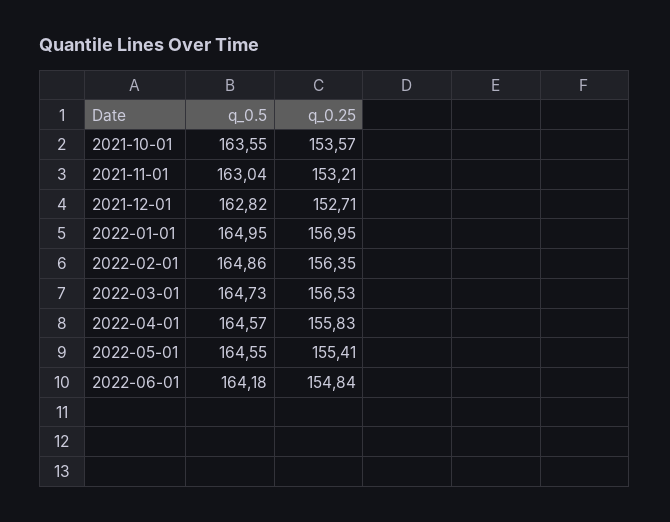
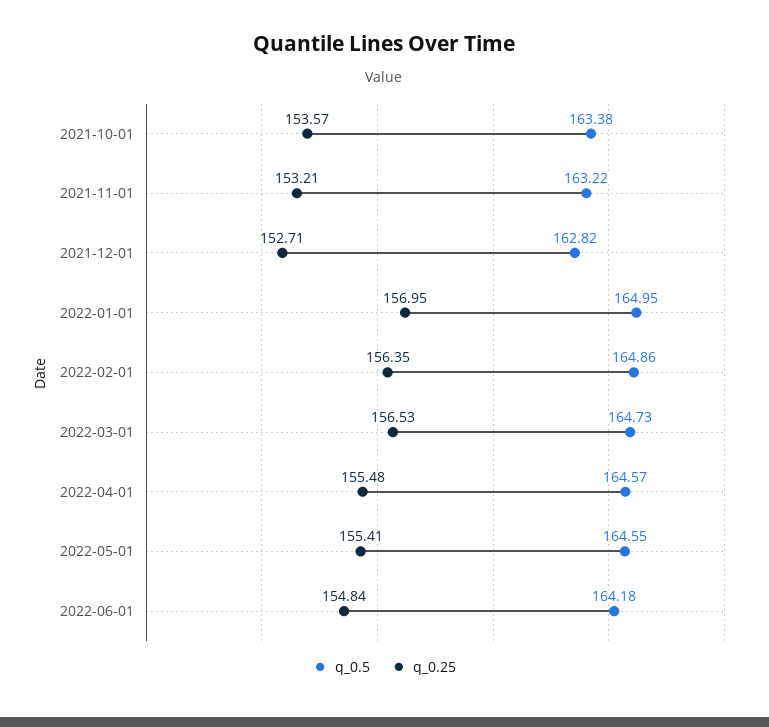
  {
    "q_0.5": {
-     "2021-10-01": 163.55,
+     "2021-10-01": 163.38,
-     "2021-11-01": 163.04,
+     "2021-11-01": 163.22,
      "2021-12-01": 162.82,
      "2022-01-01": 164.95,
      "2022-02-01": 164.86,
      "2022-03-01": 164.73,
      "2022-04-01": 164.57,
      "2022-05-01": 164.55,
      "2022-06-01": 164.18
    },
    "q_0.25": {
      "2021-10-01": 153.57,
      "2021-11-01": 153.21,
      "2021-12-01": 152.71,
      "2022-01-01": 156.95,
      "2022-02-01": 156.35,
      "2022-03-01": 156.53,
-     "2022-04-01": 155.83,
+     "2022-04-01": 155.48,
      "2022-05-01": 155.41,
      "2022-06-01": 154.84
    }
  }

